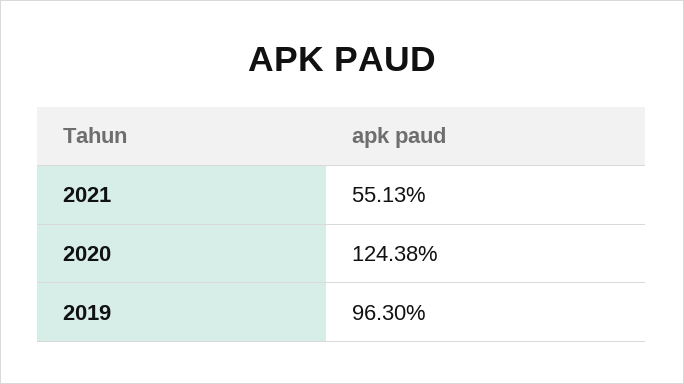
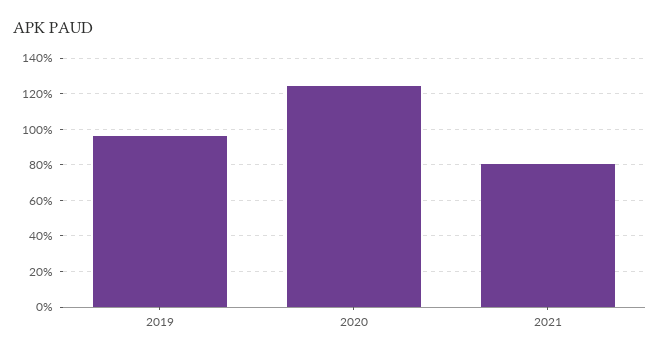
  {
-   "2021": 55.13,
+   "2021": 80,
    "2020": 124.38,
    "2019": 96.3
  }

